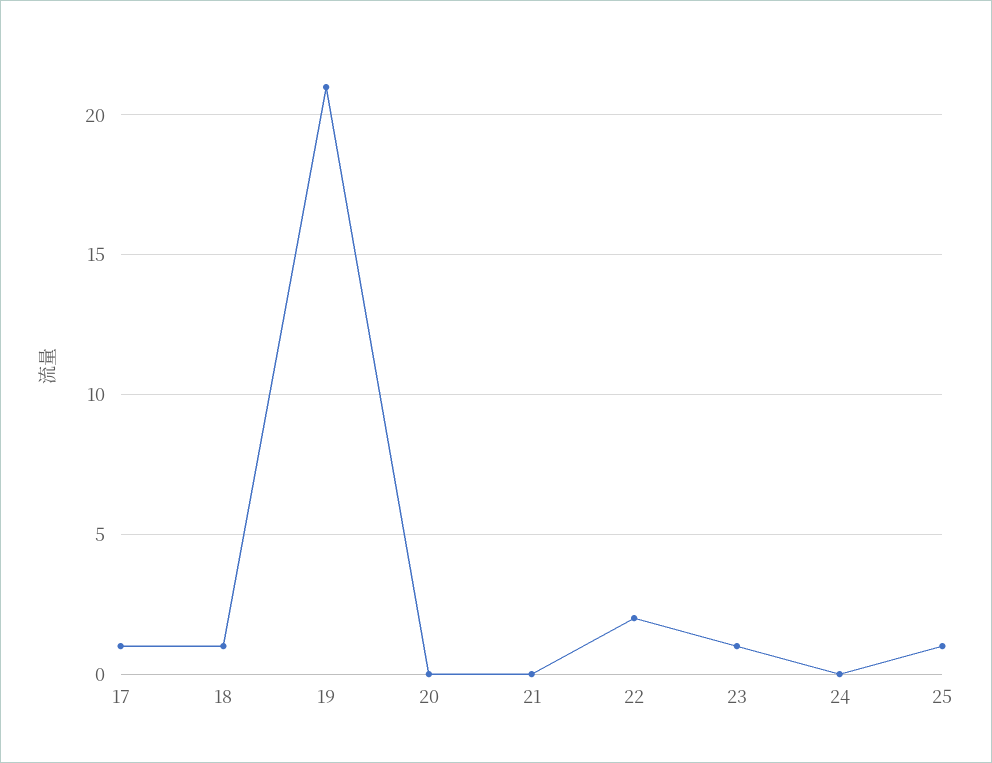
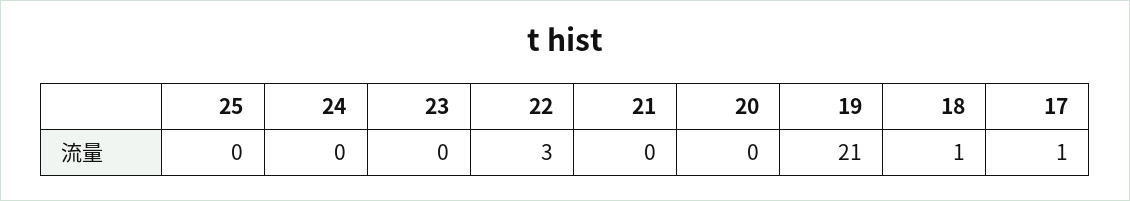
  {
    "17": 1,
    "18": 1,
    "19": 21,
    "20": 0,
    "21": 0,
-   "22": 2,
+   "22": 3,
-   "23": 1,
+   "23": 0,
    "24": 0,
-   "25": 1
+   "25": 0
  }

